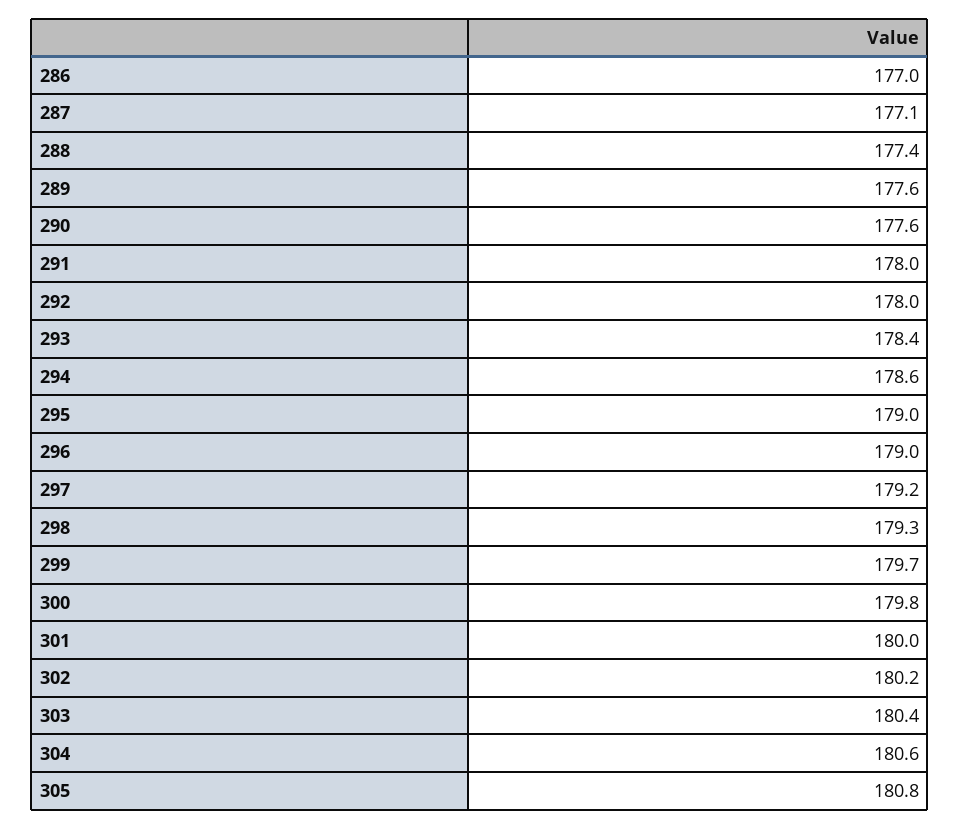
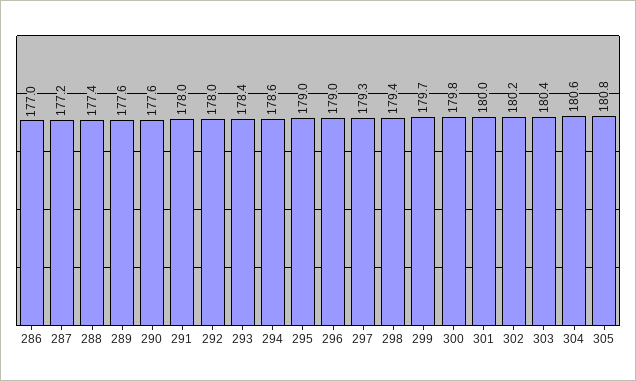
  {
    "286": 177,
-   "287": 177.1,
+   "287": 177.2,
    "288": 177.4,
    "289": 177.6,
    "290": 177.6,
    "291": 178,
    "292": 178,
    "293": 178.4,
    "294": 178.6,
    "295": 179,
    "296": 179,
-   "297": 179.2,
+   "297": 179.3,
-   "298": 179.3,
+   "298": 179.4,
    "299": 179.7,
    "300": 179.8,
    "301": 180,
    "302": 180.2,
    "303": 180.4,
    "304": 180.6,
    "305": 180.8
  }

